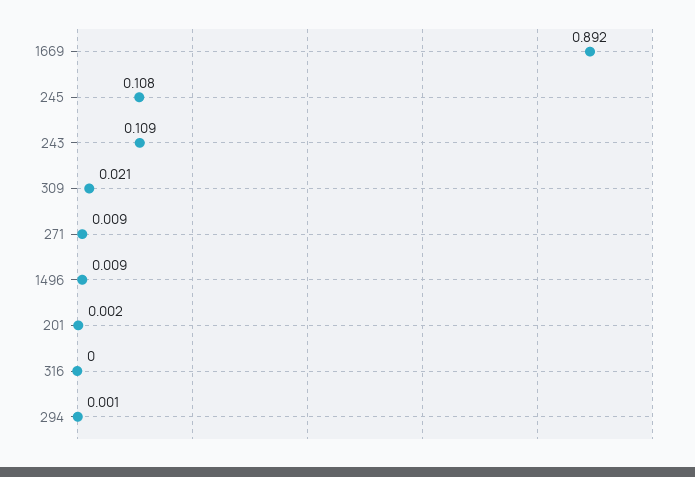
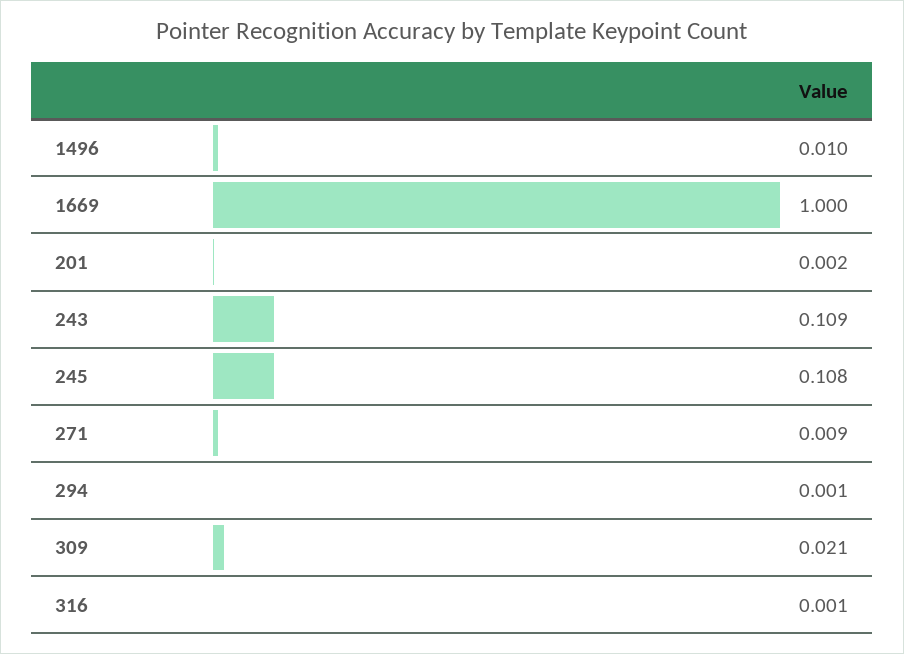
  {
-   "1669": 0.892,
+   "1669": 1,
    "245": 0.108,
    "243": 0.109,
    "309": 0.021,
    "271": 0.009,
-   "1496": 0.009,
+   "1496": 0.01,
    "201": 0.002,
-   "316": 0,
+   "316": 0.001,
    "294": 0.001
  }

